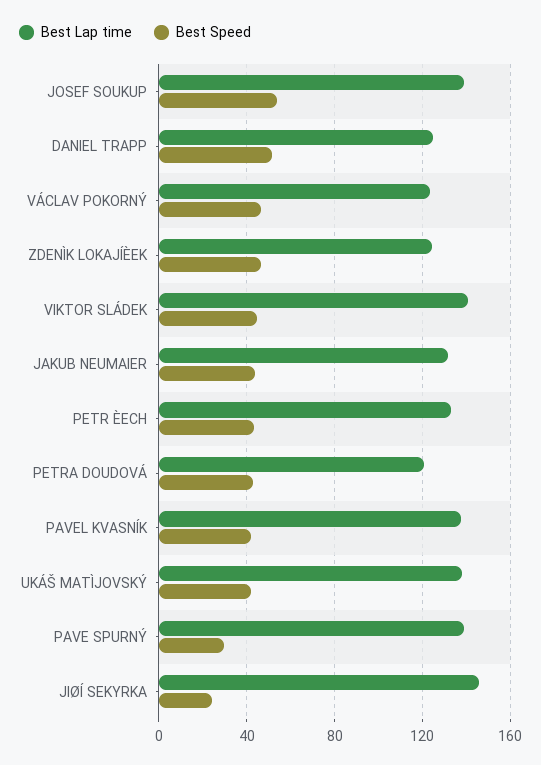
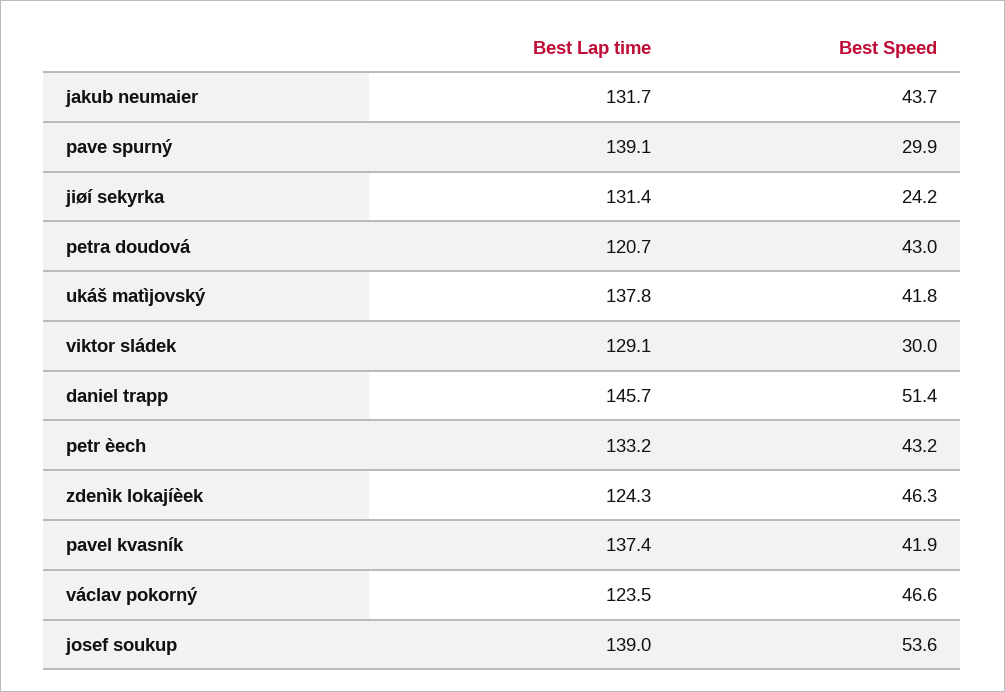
  {
    "Best Lap time": {
      "JOSEF SOUKUP": 139,
-     "DANIEL TRAPP": 125,
+     "DANIEL TRAPP": 145.7,
      "VÁCLAV POKORNÝ": 123.5,
      "ZDENÌK LOKAJÍÈEK": 124.3,
-     "VIKTOR SLÁDEK": 140,
+     "VIKTOR SLÁDEK": 129.1,
      "JAKUB NEUMAIER": 131.7,
      "PETR ÈECH": 133.2,
      "PETRA DOUDOVÁ": 120.7,
      "PAVEL KVASNÍK": 137.4,
      "UKÁŠ MATÌJOVSKÝ": 137.8,
      "PAVE SPURNÝ": 139.1,
-     "JIØÍ SEKYRKA": 145
+     "JIØÍ SEKYRKA": 131.4
    },
    "Best Speed": {
      "JOSEF SOUKUP": 53.6,
      "DANIEL TRAPP": 51.4,
      "VÁCLAV POKORNÝ": 46.6,
      "ZDENÌK LOKAJÍÈEK": 46.3,
-     "VIKTOR SLÁDEK": 45,
+     "VIKTOR SLÁDEK": 30,
      "JAKUB NEUMAIER": 43.7,
      "PETR ÈECH": 43.2,
      "PETRA DOUDOVÁ": 43,
      "PAVEL KVASNÍK": 41.9,
      "UKÁŠ MATÌJOVSKÝ": 41.8,
      "PAVE SPURNÝ": 29.9,
      "JIØÍ SEKYRKA": 24.2
    }
  }

